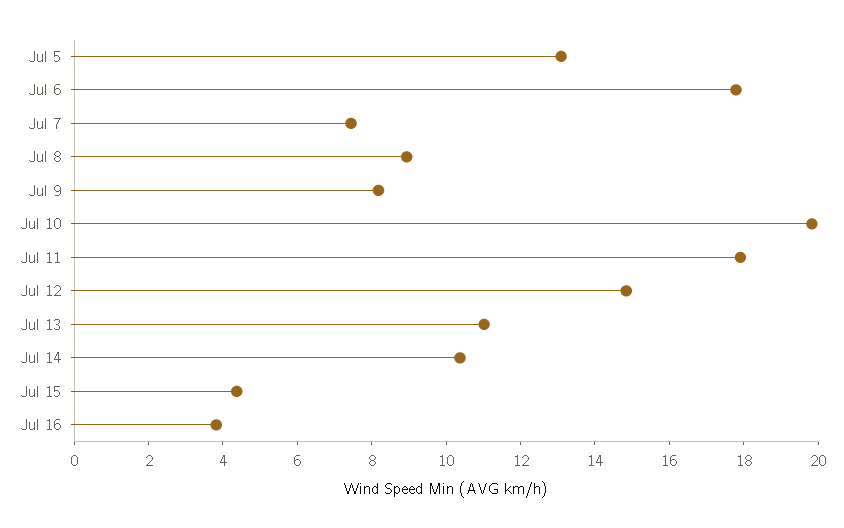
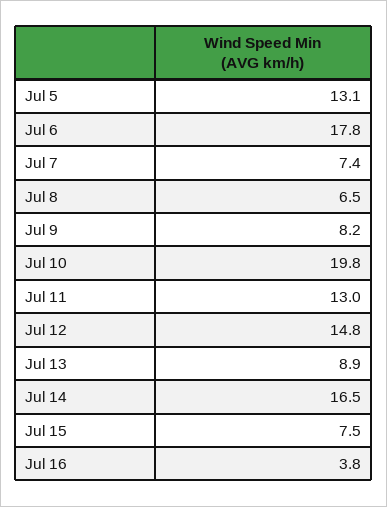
  {
    "Jul 5": 13.1,
    "Jul 6": 17.8,
    "Jul 7": 7.4,
-   "Jul 8": 9,
+   "Jul 8": 6.5,
    "Jul 9": 8.2,
    "Jul 10": 19.8,
-   "Jul 11": 18,
+   "Jul 11": 13,
    "Jul 12": 14.8,
-   "Jul 13": 11,
+   "Jul 13": 8.9,
-   "Jul 14": 10.5,
+   "Jul 14": 16.5,
-   "Jul 15": 4.5,
+   "Jul 15": 7.5,
    "Jul 16": 3.8
  }

